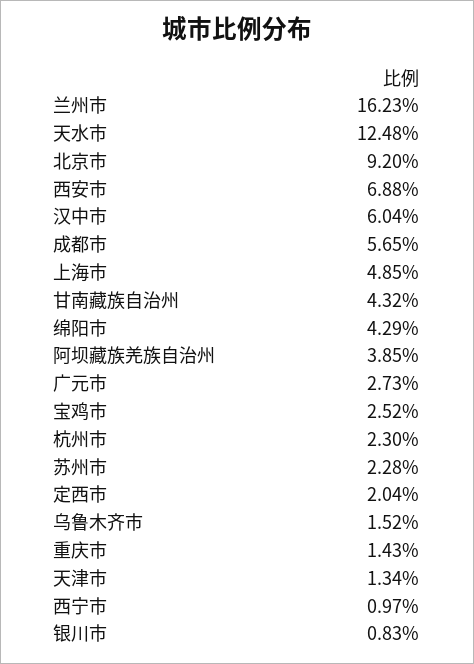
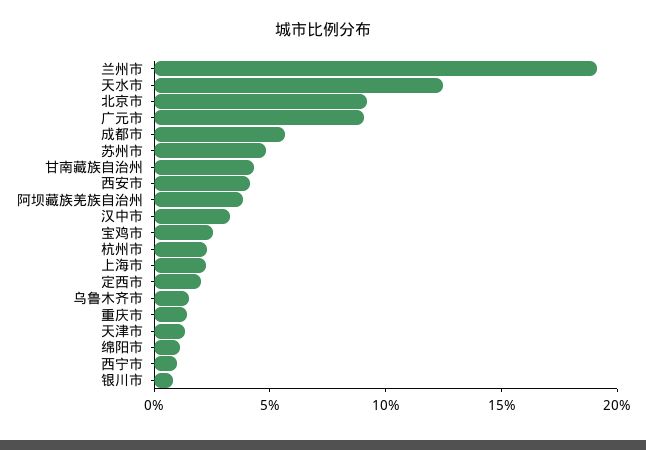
  {
-   "兰州市": 16.23,
+   "兰州市": 19,
    "天水市": 12.48,
    "北京市": 9.2,
-   "西安市": 6.88,
+   "西安市": 4,
-   "汉中市": 6.04,
+   "汉中市": 3,
    "成都市": 5.65,
-   "上海市": 4.85,
+   "上海市": 2,
    "甘南藏族自治州": 4.32,
-   "绵阳市": 4.29,
+   "绵阳市": 1,
    "阿坝藏族羌族自治州": 3.85,
-   "广元市": 2.73,
+   "广元市": 9,
    "宝鸡市": 2.52,
    "杭州市": 2.3,
-   "苏州市": 2.28,
+   "苏州市": 5,
    "定西市": 2.04,
    "乌鲁木齐市": 1.52,
    "重庆市": 1.43,
    "天津市": 1.34,
    "西宁市": 0.97,
    "银川市": 0.83
  }

